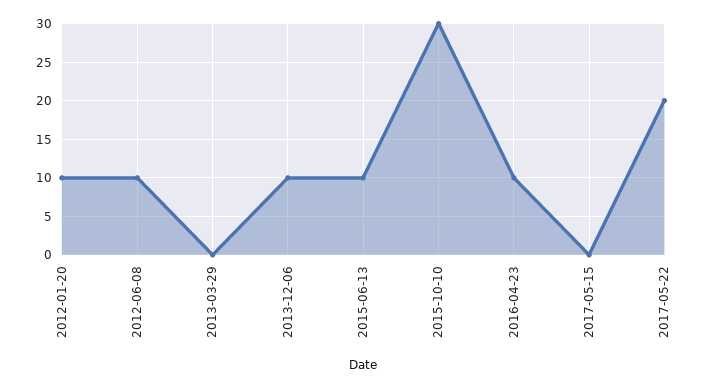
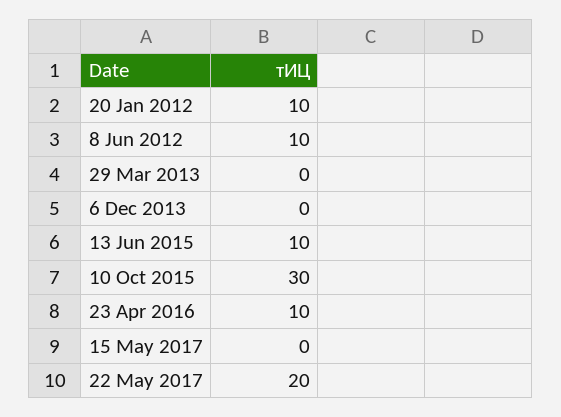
  {
    "2012-01-20": 10,
    "2012-06-08": 10,
    "2013-03-29": 0,
-   "2013-12-06": 10,
+   "2013-12-06": 0,
    "2015-06-13": 10,
    "2015-10-10": 30,
    "2016-04-23": 10,
    "2017-05-15": 0,
    "2017-05-22": 20
  }

